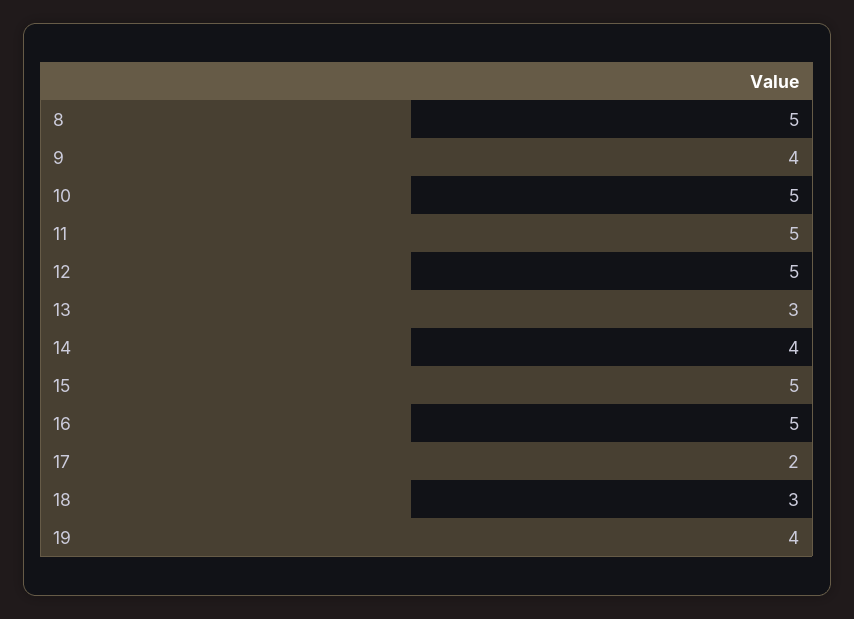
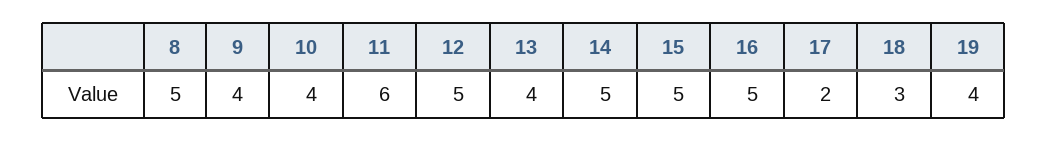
  {
    "8": 5,
    "9": 4,
-   "10": 5,
+   "10": 4,
-   "11": 5,
+   "11": 6,
    "12": 5,
-   "13": 3,
+   "13": 4,
-   "14": 4,
+   "14": 5,
    "15": 5,
    "16": 5,
    "17": 2,
    "18": 3,
    "19": 4
  }

